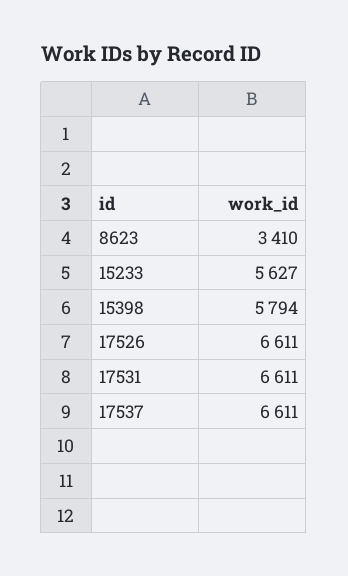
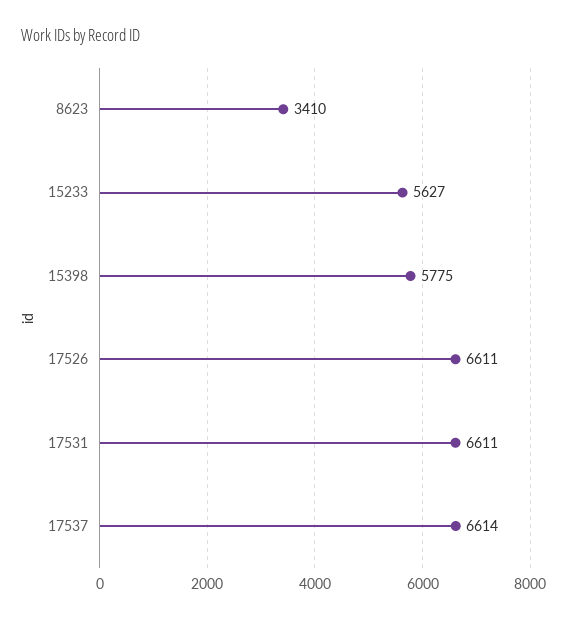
  {
    "8623": 3410,
    "15233": 5627,
-   "15398": 5794,
+   "15398": 5775,
    "17526": 6611,
    "17531": 6611,
-   "17537": 6611
+   "17537": 6614
  }

